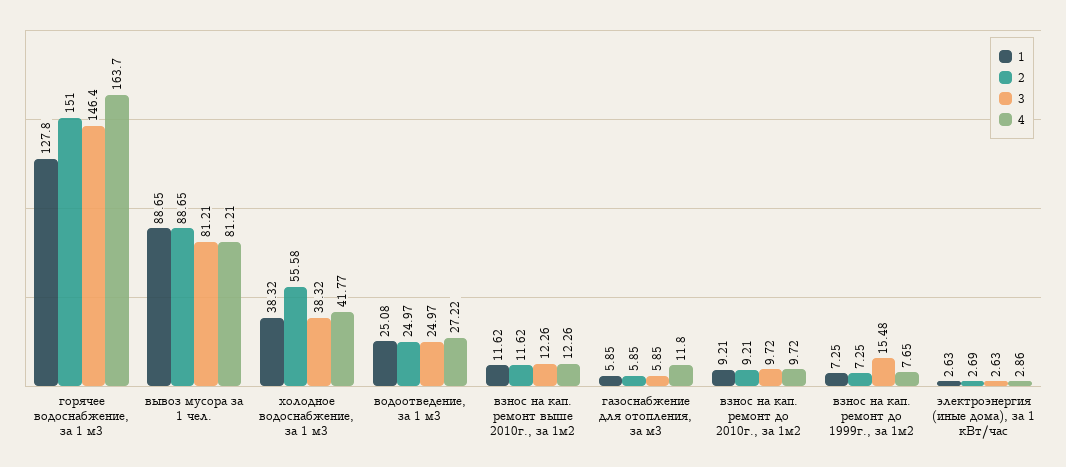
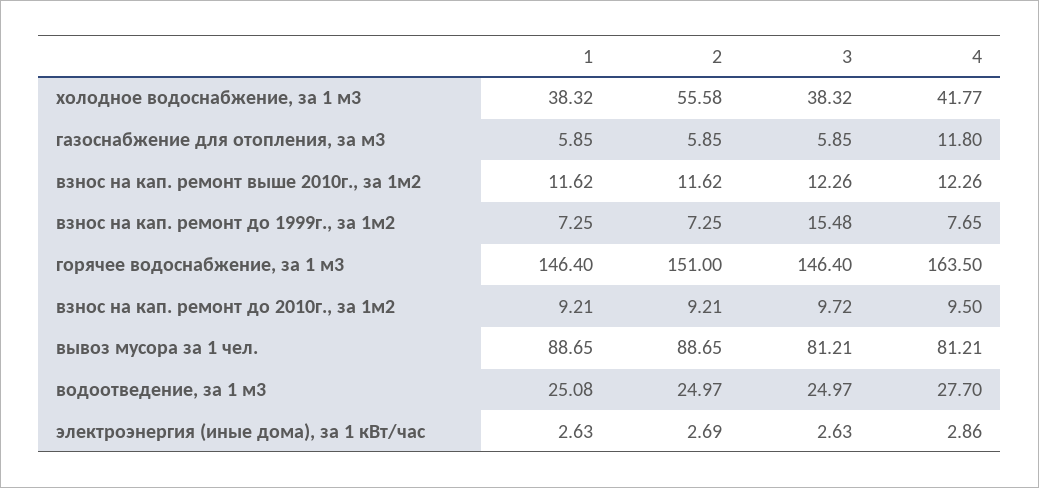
  {
    "1": {
-     "горячее водоснабжение, за 1 м3": 127.8,
+     "горячее водоснабжение, за 1 м3": 146.4,
      "вывоз мусора за 1 чел.": 88.65,
      "холодное водоснабжение, за 1 м3": 38.32,
      "водоотведение, за 1 м3": 25.08,
      "взнос на кап. ремонт выше 2010г., за 1м2": 11.62,
      "газоснабжение для отопления, за м3": 5.85,
      "взнос на кап. ремонт до 2010г., за 1м2": 9.21,
      "взнос на кап. ремонт до 1999г., за 1м2": 7.25,
      "электроэнергия (иные дома), за 1 кВт/час": 2.63
    },
    "2": {
      "горячее водоснабжение, за 1 м3": 151,
      "вывоз мусора за 1 чел.": 88.65,
      "холодное водоснабжение, за 1 м3": 55.58,
      "водоотведение, за 1 м3": 24.97,
      "взнос на кап. ремонт выше 2010г., за 1м2": 11.62,
      "газоснабжение для отопления, за м3": 5.85,
      "взнос на кап. ремонт до 2010г., за 1м2": 9.21,
      "взнос на кап. ремонт до 1999г., за 1м2": 7.25,
      "электроэнергия (иные дома), за 1 кВт/час": 2.69
    },
    "3": {
      "горячее водоснабжение, за 1 м3": 146.4,
      "вывоз мусора за 1 чел.": 81.21,
      "холодное водоснабжение, за 1 м3": 38.32,
      "водоотведение, за 1 м3": 24.97,
      "взнос на кап. ремонт выше 2010г., за 1м2": 12.26,
      "газоснабжение для отопления, за м3": 5.85,
      "взнос на кап. ремонт до 2010г., за 1м2": 9.72,
      "взнос на кап. ремонт до 1999г., за 1м2": 15.48,
      "электроэнергия (иные дома), за 1 кВт/час": 2.63
    },
    "4": {
-     "горячее водоснабжение, за 1 м3": 163.7,
+     "горячее водоснабжение, за 1 м3": 163.5,
      "вывоз мусора за 1 чел.": 81.21,
      "холодное водоснабжение, за 1 м3": 41.77,
-     "водоотведение, за 1 м3": 27.22,
+     "водоотведение, за 1 м3": 27.7,
      "взнос на кап. ремонт выше 2010г., за 1м2": 12.26,
      "газоснабжение для отопления, за м3": 11.8,
-     "взнос на кап. ремонт до 2010г., за 1м2": 9.72,
+     "взнос на кап. ремонт до 2010г., за 1м2": 9.5,
      "взнос на кап. ремонт до 1999г., за 1м2": 7.65,
      "электроэнергия (иные дома), за 1 кВт/час": 2.86
    }
  }

